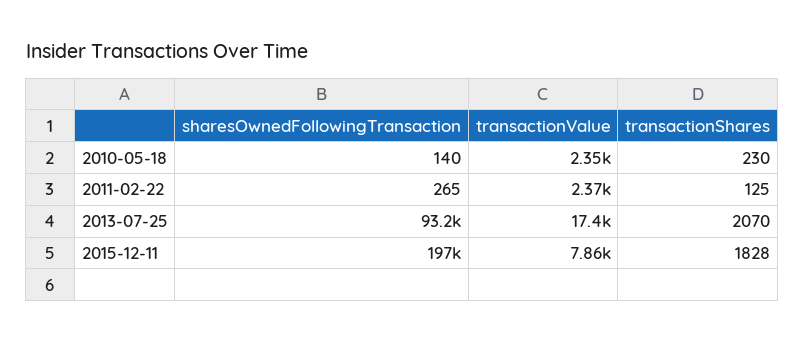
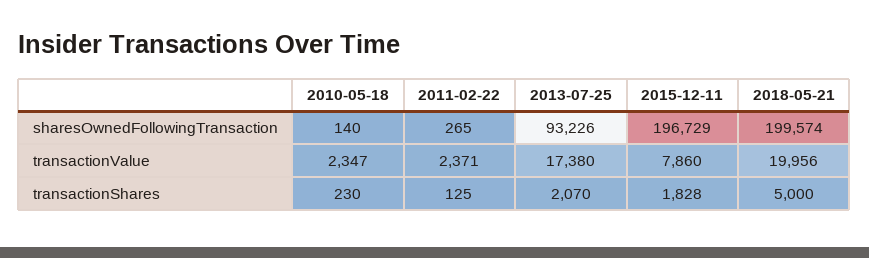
  {
    "sharesOwnedFollowingTransaction": {
      "2010-05-18": 140,
      "2011-02-22": 265,
      "2013-07-25": 93226,
-     "2015-12-11": 196729
+     "2015-12-11": 196729,
+     "2018-05-21": 199574
    },
    "transactionValue": {
      "2010-05-18": 2347,
      "2011-02-22": 2371,
      "2013-07-25": 17380,
-     "2015-12-11": 7860
+     "2015-12-11": 7860,
+     "2018-05-21": 19956
    },
    "transactionShares": {
      "2010-05-18": 230,
      "2011-02-22": 125,
      "2013-07-25": 2070,
-     "2015-12-11": 1828
+     "2015-12-11": 1828,
+     "2018-05-21": 5000
    }
  }

